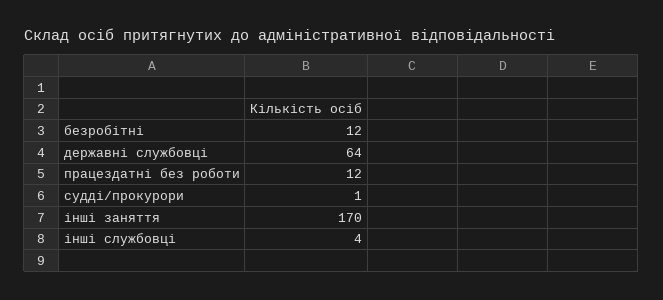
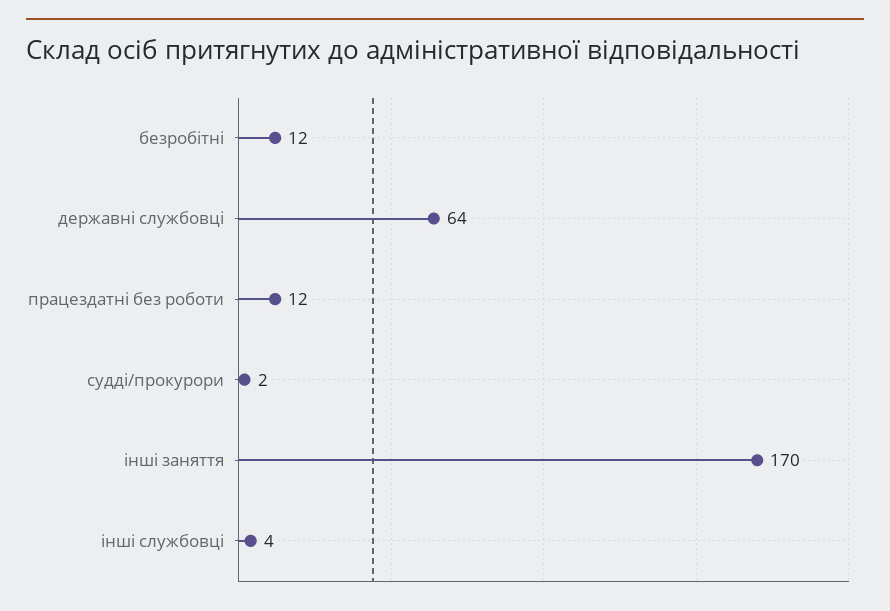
  {
    "безробітні": 12,
    "державні службовці": 64,
    "працездатні без роботи": 12,
-   "судді/прокурори": 1,
+   "судді/прокурори": 2,
    "інші заняття": 170,
    "інші службовці": 4
  }

